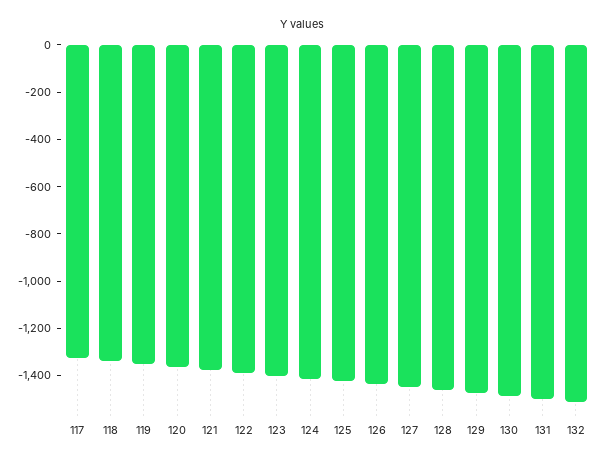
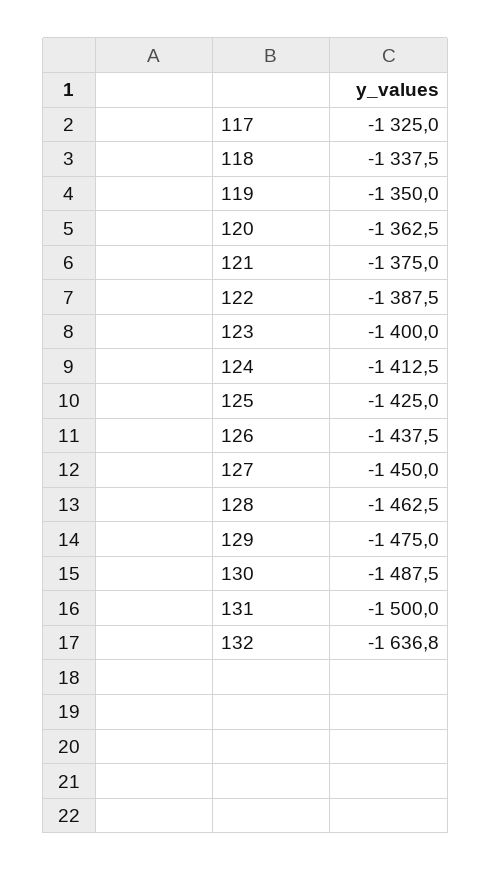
  {
    "117": -1325,
    "118": -1337.5,
    "119": -1350,
    "120": -1362.5,
    "121": -1375,
    "122": -1387.5,
    "123": -1400,
    "124": -1412.5,
    "125": -1425,
    "126": -1437.5,
    "127": -1450,
    "128": -1462.5,
    "129": -1475,
    "130": -1487.5,
    "131": -1500,
-   "132": -1500
+   "132": -1636.8
  }

